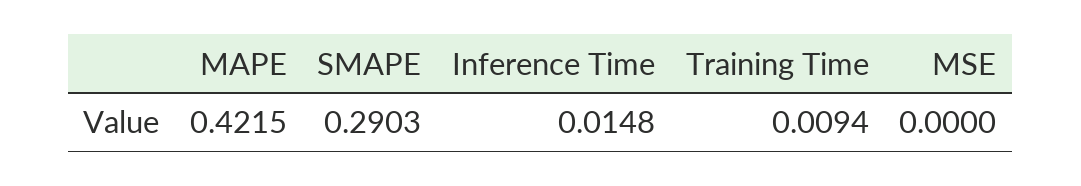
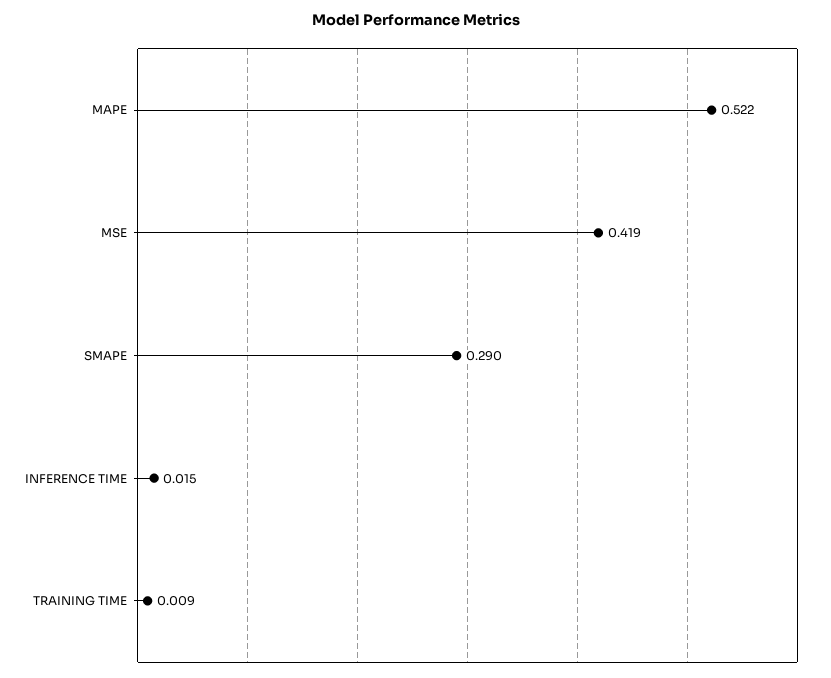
  {
-   "MAPE": 0.4215,
+   "MAPE": 0.522,
    "SMAPE": 0.2903,
    "Inference Time": 0.0148,
    "Training Time": 0.0094,
-   "MSE": 0
+   "MSE": 0.419
  }

